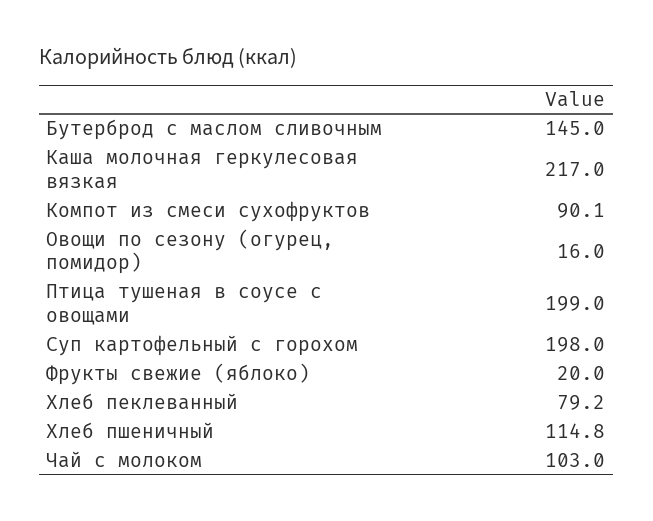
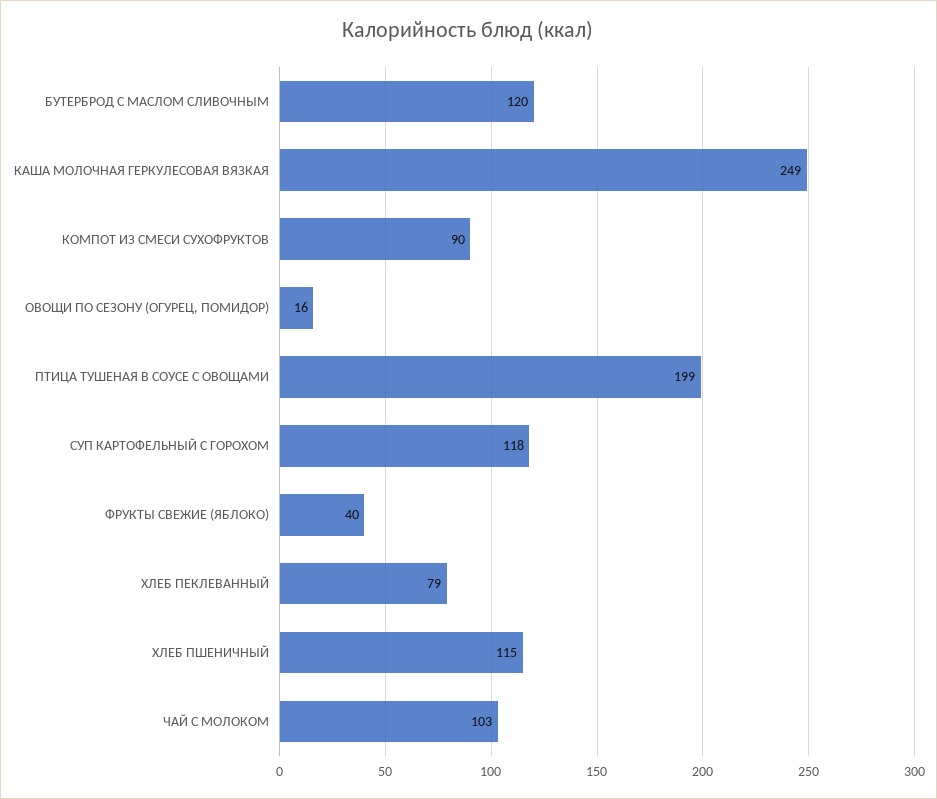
  {
-   "Бутерброд с маслом сливочным": 145,
+   "Бутерброд с маслом сливочным": 120,
-   "Каша молочная геркулесовая вязкая": 217,
+   "Каша молочная геркулесовая вязкая": 249,
    "Компот из смеси сухофруктов": 90.1,
    "Овощи по сезону (огурец, помидор)": 16,
    "Птица тушеная в соусе с овощами": 199,
-   "Суп картофельный с горохом": 198,
+   "Суп картофельный с горохом": 118,
-   "Фрукты свежие (яблоко)": 20,
+   "Фрукты свежие (яблоко)": 40,
    "Хлеб пеклеванный": 79.2,
    "Хлеб пшеничный": 114.8,
    "Чай с молоком": 103
  }

